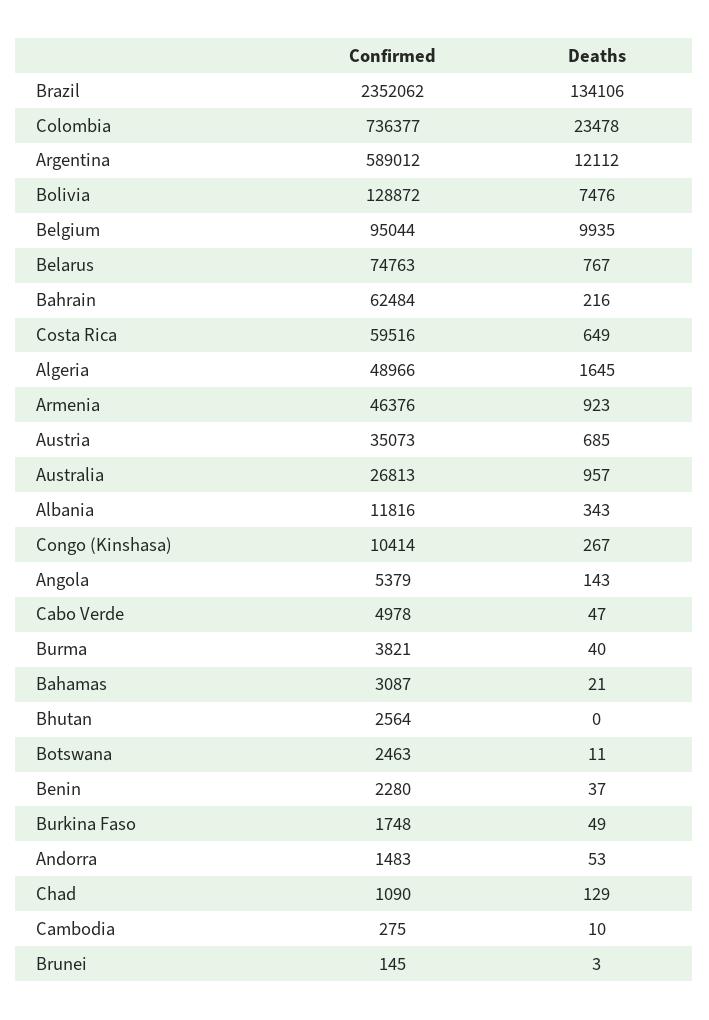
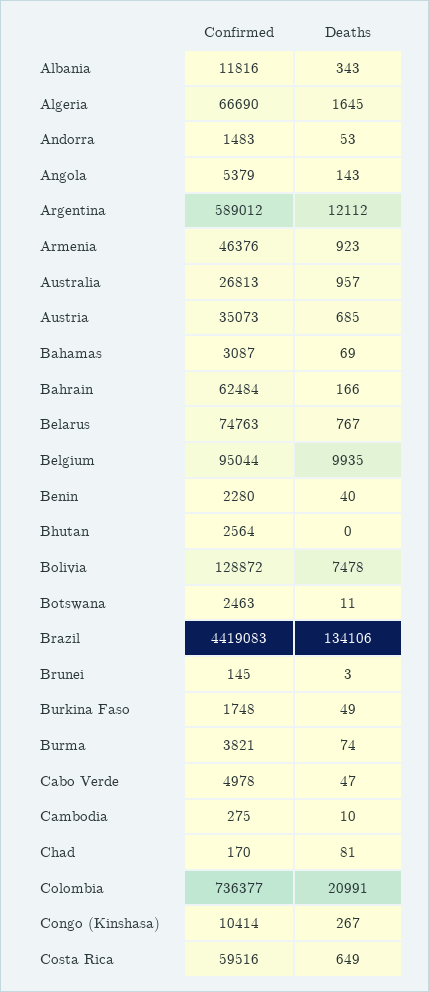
  {
    "Confirmed": {
-     "Brazil": 2352062,
+     "Brazil": 4419083,
      "Colombia": 736377,
      "Argentina": 589012,
      "Bolivia": 128872,
      "Belgium": 95044,
      "Belarus": 74763,
      "Bahrain": 62484,
      "Costa Rica": 59516,
-     "Algeria": 48966,
+     "Algeria": 66690,
      "Armenia": 46376,
      "Austria": 35073,
      "Australia": 26813,
      "Albania": 11816,
      "Congo (Kinshasa)": 10414,
      "Angola": 5379,
      "Cabo Verde": 4978,
      "Burma": 3821,
      "Bahamas": 3087,
      "Bhutan": 2564,
      "Botswana": 2463,
      "Benin": 2280,
      "Burkina Faso": 1748,
      "Andorra": 1483,
-     "Chad": 1090,
+     "Chad": 170,
      "Cambodia": 275,
      "Brunei": 145
    },
    "Deaths": {
      "Brazil": 134106,
-     "Colombia": 23478,
+     "Colombia": 20991,
      "Argentina": 12112,
-     "Bolivia": 7476,
+     "Bolivia": 7478,
      "Belgium": 9935,
      "Belarus": 767,
-     "Bahrain": 216,
+     "Bahrain": 166,
      "Costa Rica": 649,
      "Algeria": 1645,
      "Armenia": 923,
      "Austria": 685,
      "Australia": 957,
      "Albania": 343,
      "Congo (Kinshasa)": 267,
      "Angola": 143,
      "Cabo Verde": 47,
-     "Burma": 40,
+     "Burma": 74,
-     "Bahamas": 21,
+     "Bahamas": 69,
      "Bhutan": 0,
      "Botswana": 11,
-     "Benin": 37,
+     "Benin": 40,
      "Burkina Faso": 49,
      "Andorra": 53,
-     "Chad": 129,
+     "Chad": 81,
      "Cambodia": 10,
      "Brunei": 3
    }
  }

